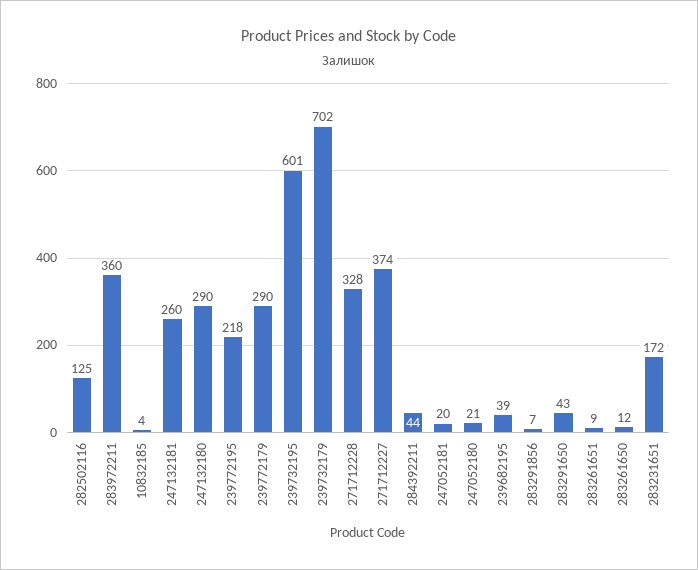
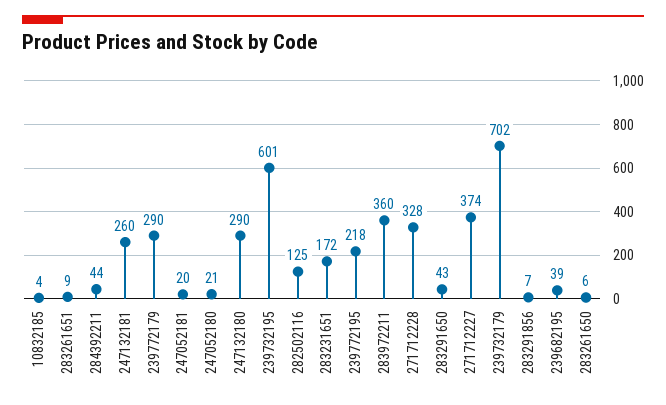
  {
    "282502116": 125,
    "283972211": 360,
    "10832185": 4,
    "247132181": 260,
    "247132180": 290,
    "239772195": 218,
    "239772179": 290,
    "239732195": 601,
    "239732179": 702,
    "271712228": 328,
    "271712227": 374,
    "284392211": 44,
    "247052181": 20,
    "247052180": 21,
    "239682195": 39,
    "283291856": 7,
    "283291650": 43,
    "283261651": 9,
-   "283261650": 12,
+   "283261650": 6,
    "283231651": 172
  }

